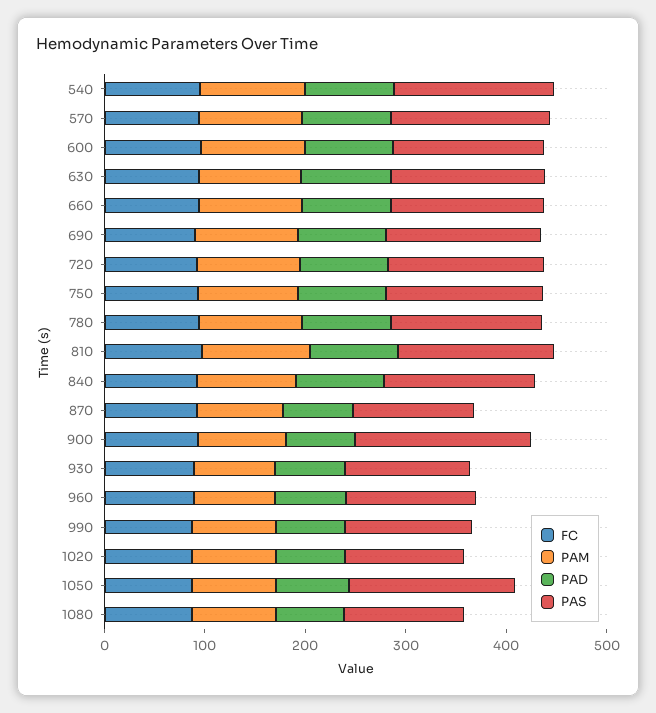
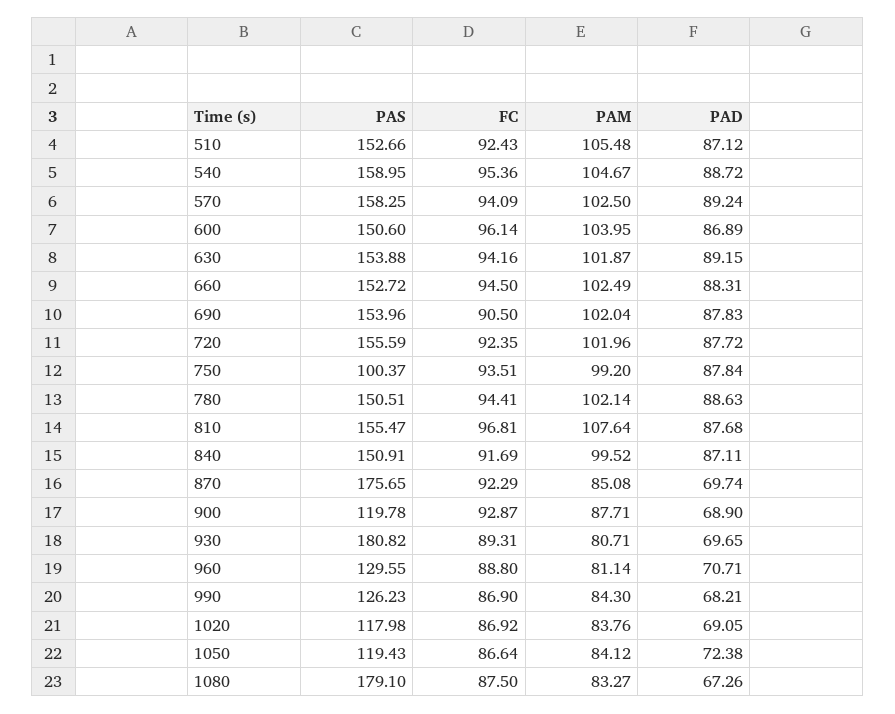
  {
    "FC": {
      "540": 95.36,
      "570": 94.09,
      "600": 96.14,
      "630": 94.16,
      "660": 94.5,
      "690": 90.5,
      "720": 92.35,
      "750": 93.51,
      "780": 94.41,
      "810": 96.81,
      "840": 91.69,
      "870": 92.29,
      "900": 92.87,
      "930": 89.31,
      "960": 88.8,
      "990": 86.9,
      "1020": 86.92,
      "1050": 86.64,
-     "1080": 87.5
+     "1080": 87.5,
+     "510": 92.43
    },
    "PAM": {
      "540": 104.67,
      "570": 102.5,
      "600": 103.95,
      "630": 101.87,
      "660": 102.49,
      "690": 102.04,
      "720": 101.96,
      "750": 99.2,
      "780": 102.14,
      "810": 107.64,
      "840": 99.52,
      "870": 85.08,
      "900": 87.71,
      "930": 80.71,
      "960": 81.14,
      "990": 84.3,
      "1020": 83.76,
      "1050": 84.12,
-     "1080": 83.27
+     "1080": 83.27,
+     "510": 105.48
    },
    "PAD": {
      "540": 88.72,
      "570": 89.24,
      "600": 86.89,
      "630": 89.15,
      "660": 88.31,
      "690": 87.83,
      "720": 87.72,
      "750": 87.84,
      "780": 88.63,
      "810": 87.68,
      "840": 87.11,
      "870": 69.74,
      "900": 68.9,
      "930": 69.65,
      "960": 70.71,
      "990": 68.21,
      "1020": 69.05,
      "1050": 72.38,
-     "1080": 67.26
+     "1080": 67.26,
+     "510": 87.12
    },
    "PAS": {
      "540": 158.95,
      "570": 158.25,
      "600": 150.6,
      "630": 153.88,
      "660": 152.72,
      "690": 153.96,
      "720": 155.59,
-     "750": 160,
+     "750": 100.37,
      "780": 150.51,
      "810": 155.47,
      "840": 150.91,
-     "870": 120,
+     "870": 175.65,
-     "900": 180,
+     "900": 119.78,
-     "930": 120,
+     "930": 180.82,
      "960": 129.55,
      "990": 126.23,
      "1020": 117.98,
-     "1050": 160,
+     "1050": 119.43,
-     "1080": 120
+     "1080": 179.1,
+     "510": 152.66
    }
  }

